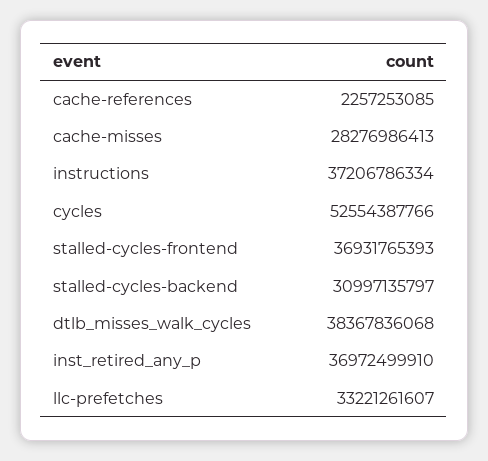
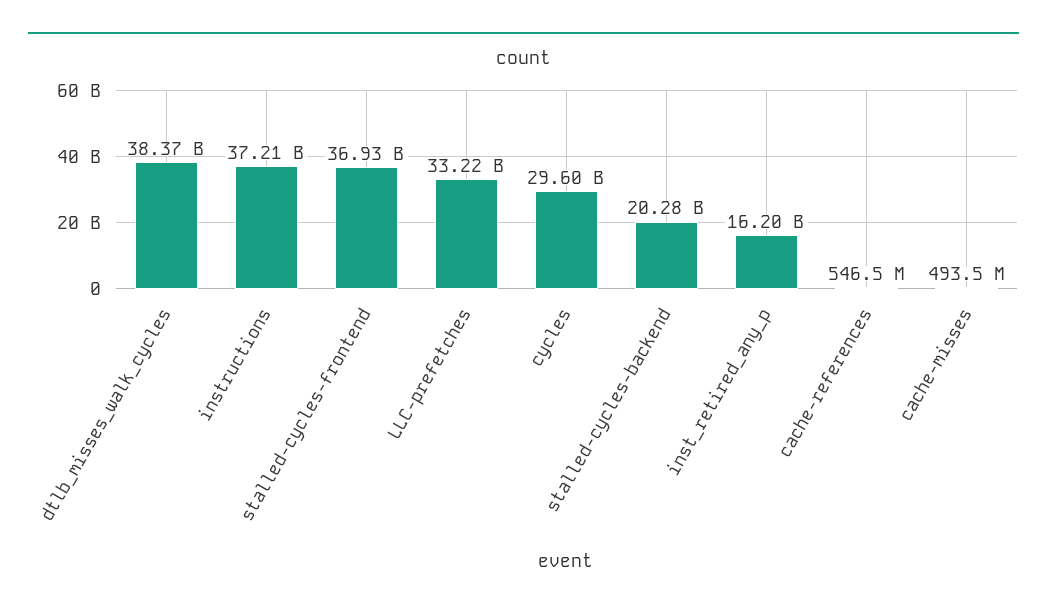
  {
-   "cache-references": 2257253085,
+   "cache-references": 546500000,
-   "cache-misses": 28276986413,
+   "cache-misses": 493500000,
    "instructions": 37206786334,
-   "cycles": 52554387766,
+   "cycles": 29600000000,
    "stalled-cycles-frontend": 36931765393,
-   "stalled-cycles-backend": 30997135797,
+   "stalled-cycles-backend": 20280000000,
    "dtlb_misses_walk_cycles": 38367836068,
-   "inst_retired_any_p": 36972499910,
+   "inst_retired_any_p": 16200000000,
    "llc-prefetches": 33221261607
  }

